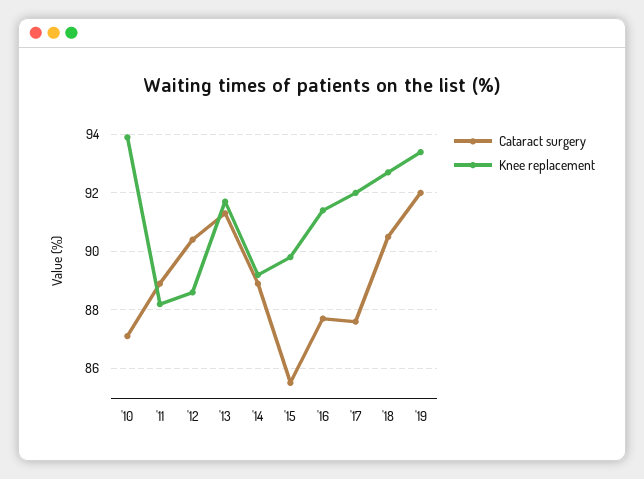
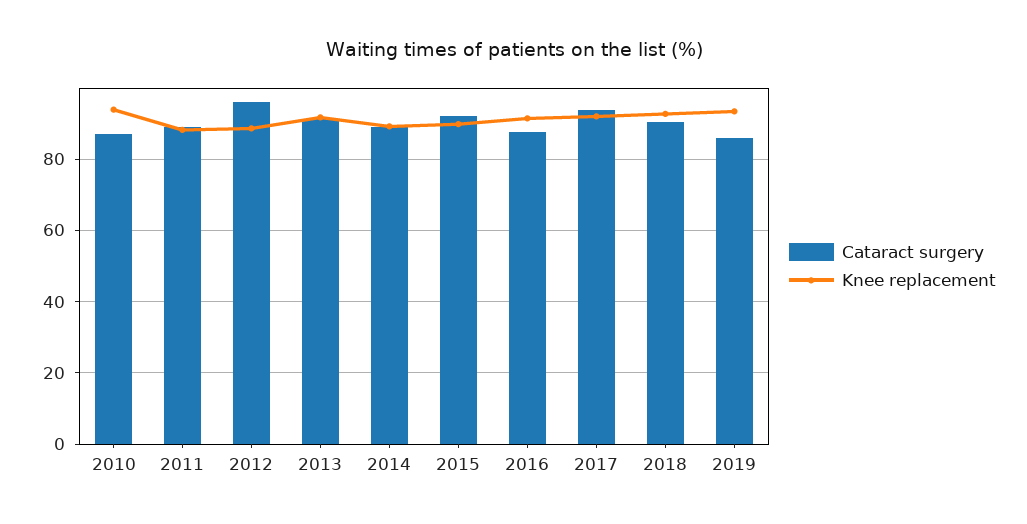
  {
    "Cataract surgery": {
      "'10": 87,
      "'11": 89,
-     "'12": 90.5,
+     "'12": 96,
      "'13": 91.5,
      "'14": 89,
-     "'15": 85.5,
+     "'15": 92,
      "'16": 87.5,
-     "'17": 87.5,
+     "'17": 94,
      "'18": 90.5,
-     "'19": 92
+     "'19": 86
    },
    "Knee replacement": {
      "'10": 94,
      "'11": 88,
      "'12": 88.5,
      "'13": 91.5,
      "'14": 89,
      "'15": 90,
      "'16": 91.5,
      "'17": 92,
      "'18": 92.5,
      "'19": 93.5
    }
  }

